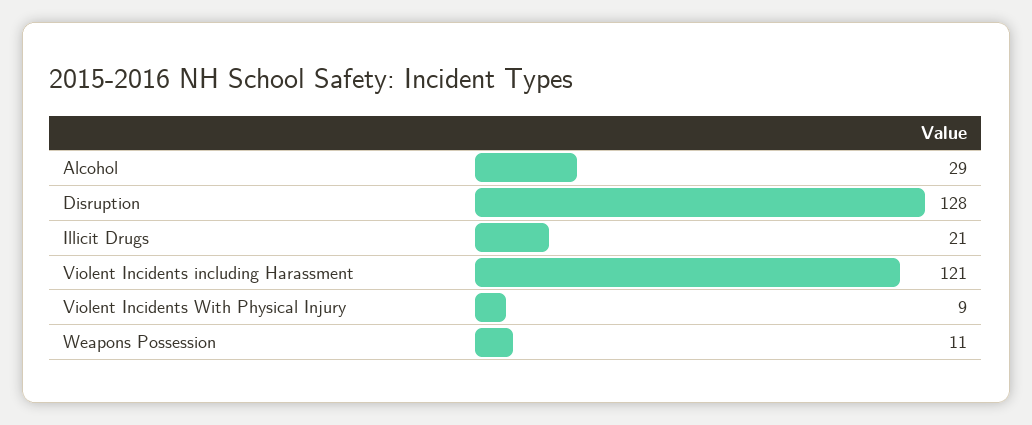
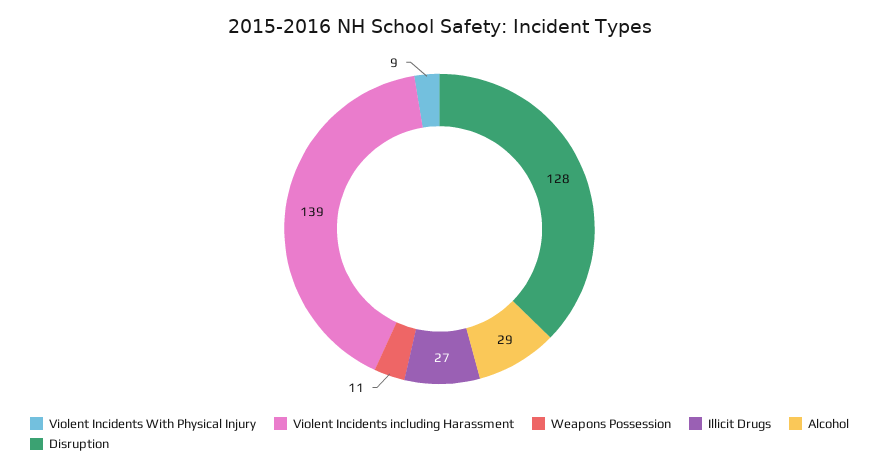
  {
    "Alcohol": 29,
    "Disruption": 128,
-   "Illicit Drugs": 21,
+   "Illicit Drugs": 27,
-   "Violent Incidents including Harassment": 121,
+   "Violent Incidents including Harassment": 139,
    "Violent Incidents With Physical Injury": 9,
    "Weapons Possession": 11
  }

